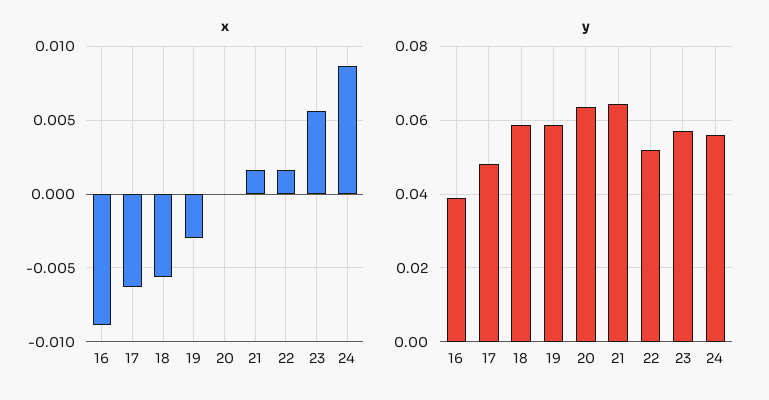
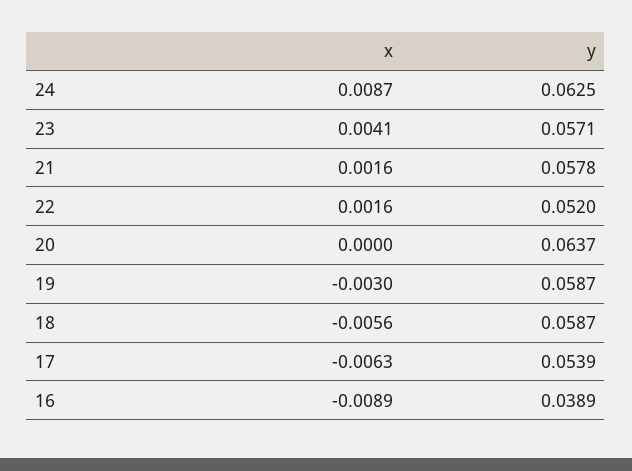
  {
    "x": {
      "16": -0.0089,
      "17": -0.0063,
      "18": -0.0056,
      "19": -0.003,
      "20": 0,
      "21": 0.0016,
      "22": 0.0016,
-     "23": 0.0055,
+     "23": 0.0041,
      "24": 0.0087
    },
    "y": {
      "16": 0.0389,
-     "17": 0.048,
+     "17": 0.0539,
      "18": 0.0587,
      "19": 0.0587,
      "20": 0.0637,
-     "21": 0.064,
+     "21": 0.0578,
      "22": 0.052,
      "23": 0.0571,
-     "24": 0.056
+     "24": 0.0625
    }
  }

